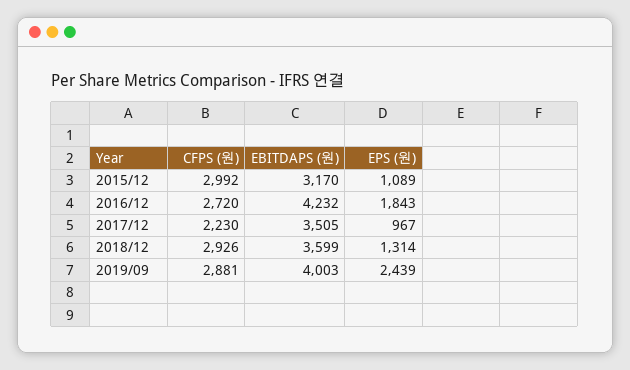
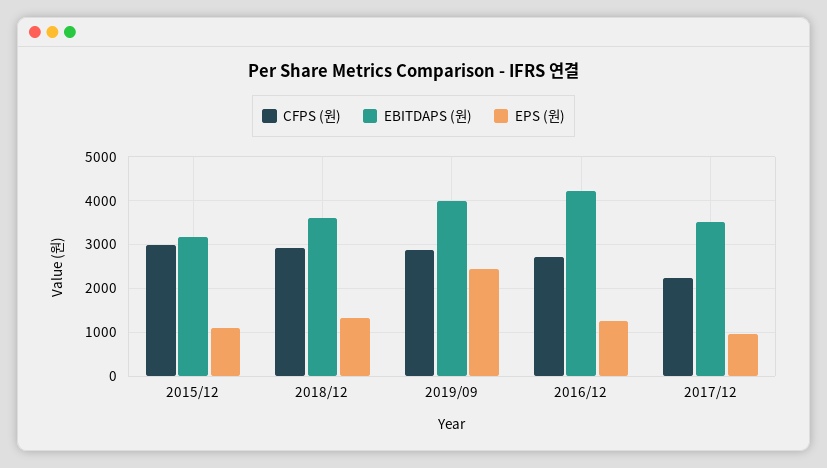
  {
    "CFPS (원)": {
      "2015/12": 2992,
      "2016/12": 2720,
      "2017/12": 2230,
      "2018/12": 2926,
      "2019/09": 2881
    },
    "EBITDAPS (원)": {
      "2015/12": 3170,
      "2016/12": 4232,
      "2017/12": 3505,
      "2018/12": 3599,
      "2019/09": 4003
    },
    "EPS (원)": {
      "2015/12": 1089,
-     "2016/12": 1843,
+     "2016/12": 1200,
      "2017/12": 967,
      "2018/12": 1314,
      "2019/09": 2439
    }
  }

